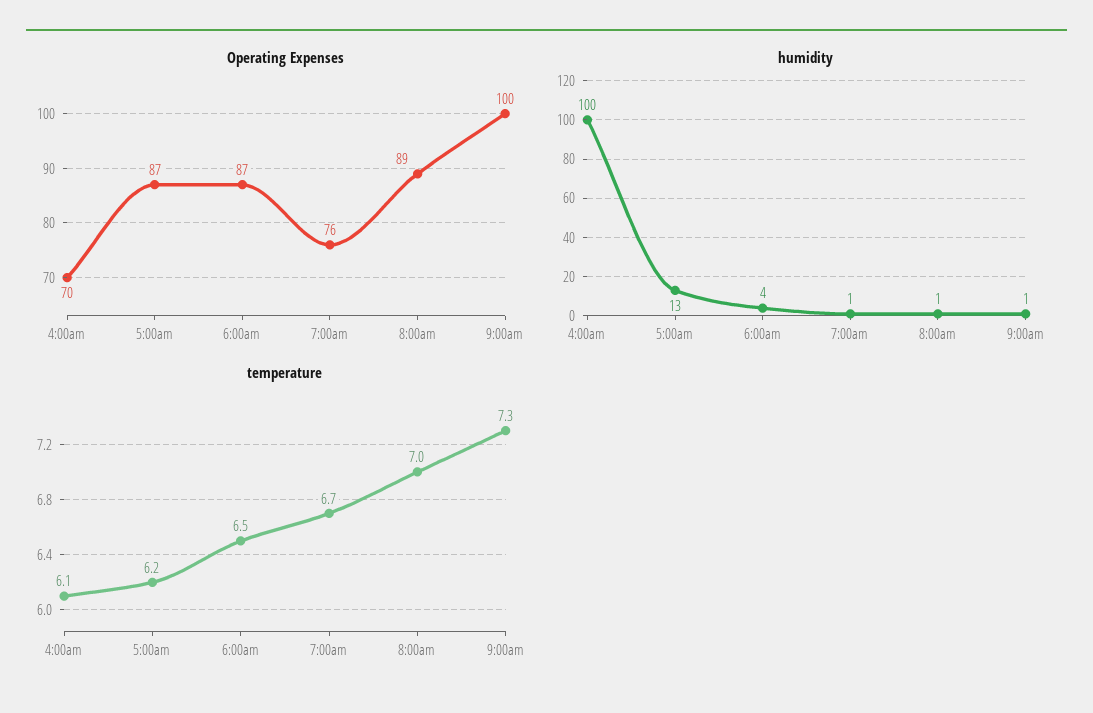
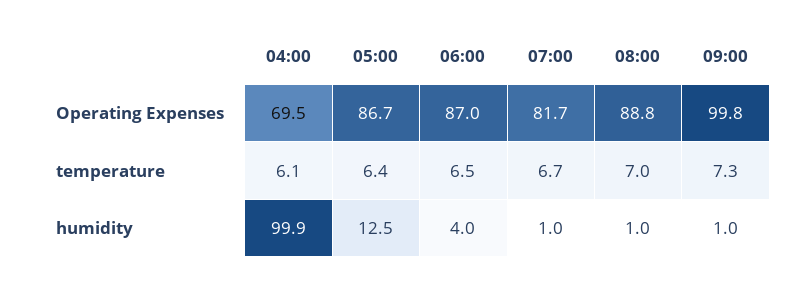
  {
    "Operating Expenses": {
      "4:00am": 69.5,
      "5:00am": 86.7,
      "6:00am": 87,
-     "7:00am": 76,
+     "7:00am": 81.7,
      "8:00am": 88.8,
      "9:00am": 99.8
    },
    "humidity": {
      "4:00am": 99.9,
      "5:00am": 12.5,
      "6:00am": 4,
      "7:00am": 1,
      "8:00am": 1,
      "9:00am": 1
    },
    "temperature": {
      "4:00am": 6.1,
-     "5:00am": 6.2,
+     "5:00am": 6.4,
      "6:00am": 6.5,
      "7:00am": 6.7,
      "8:00am": 7,
      "9:00am": 7.3
    }
  }

